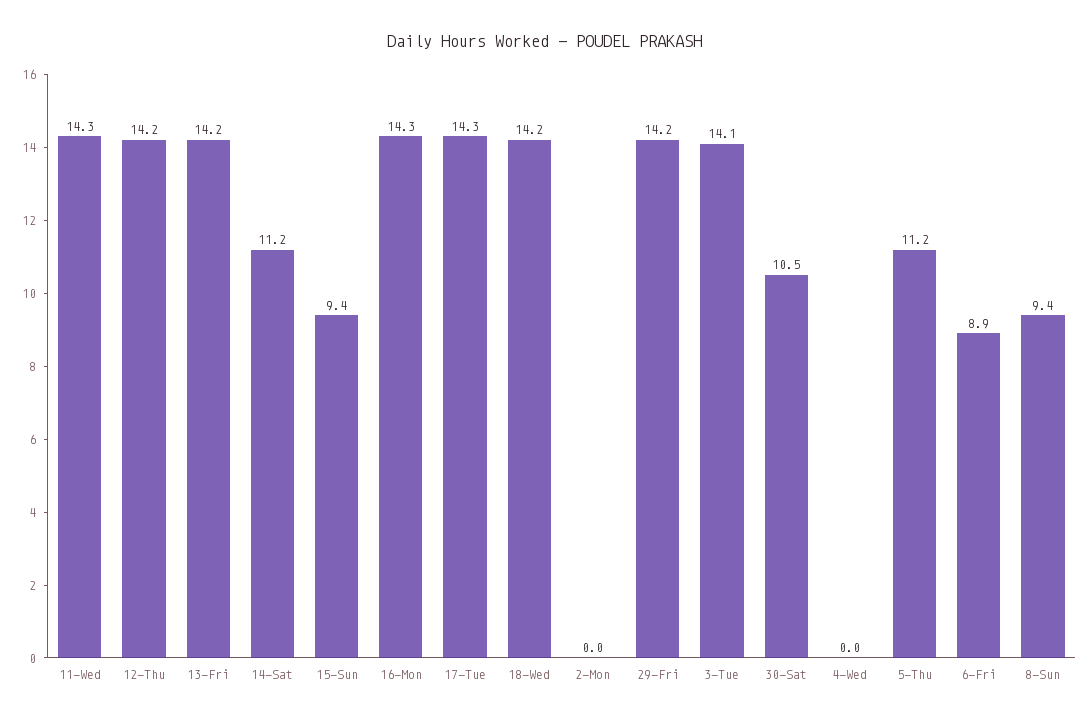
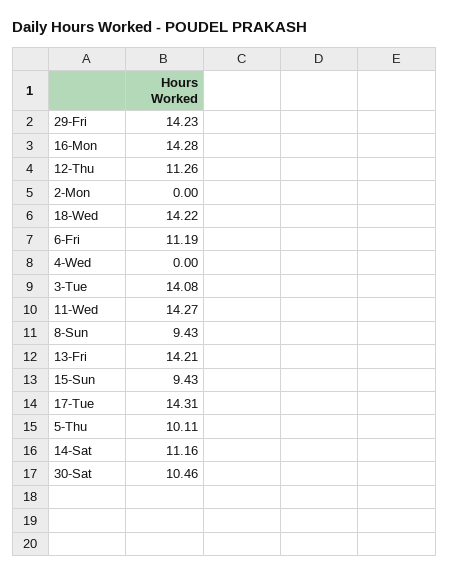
  {
    "11-Wed": 14.27,
-   "12-Thu": 14.2,
+   "12-Thu": 11.26,
    "13-Fri": 14.21,
    "14-Sat": 11.16,
    "15-Sun": 9.43,
    "16-Mon": 14.28,
    "17-Tue": 14.31,
    "18-Wed": 14.22,
    "2-Mon": 0,
    "29-Fri": 14.23,
    "3-Tue": 14.08,
    "30-Sat": 10.46,
    "4-Wed": 0,
-   "5-Thu": 11.2,
+   "5-Thu": 10.11,
-   "6-Fri": 8.9,
+   "6-Fri": 11.19,
    "8-Sun": 9.43
  }

